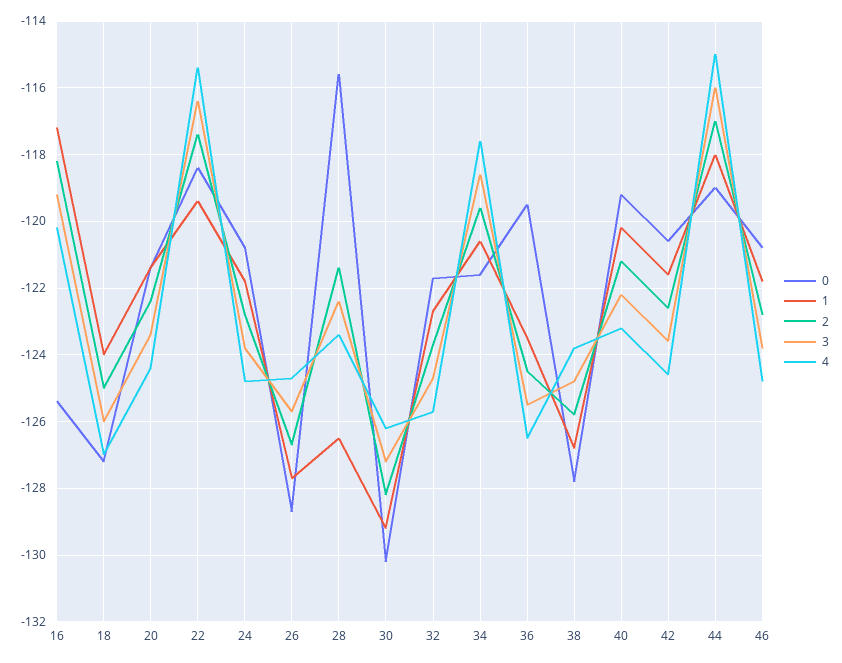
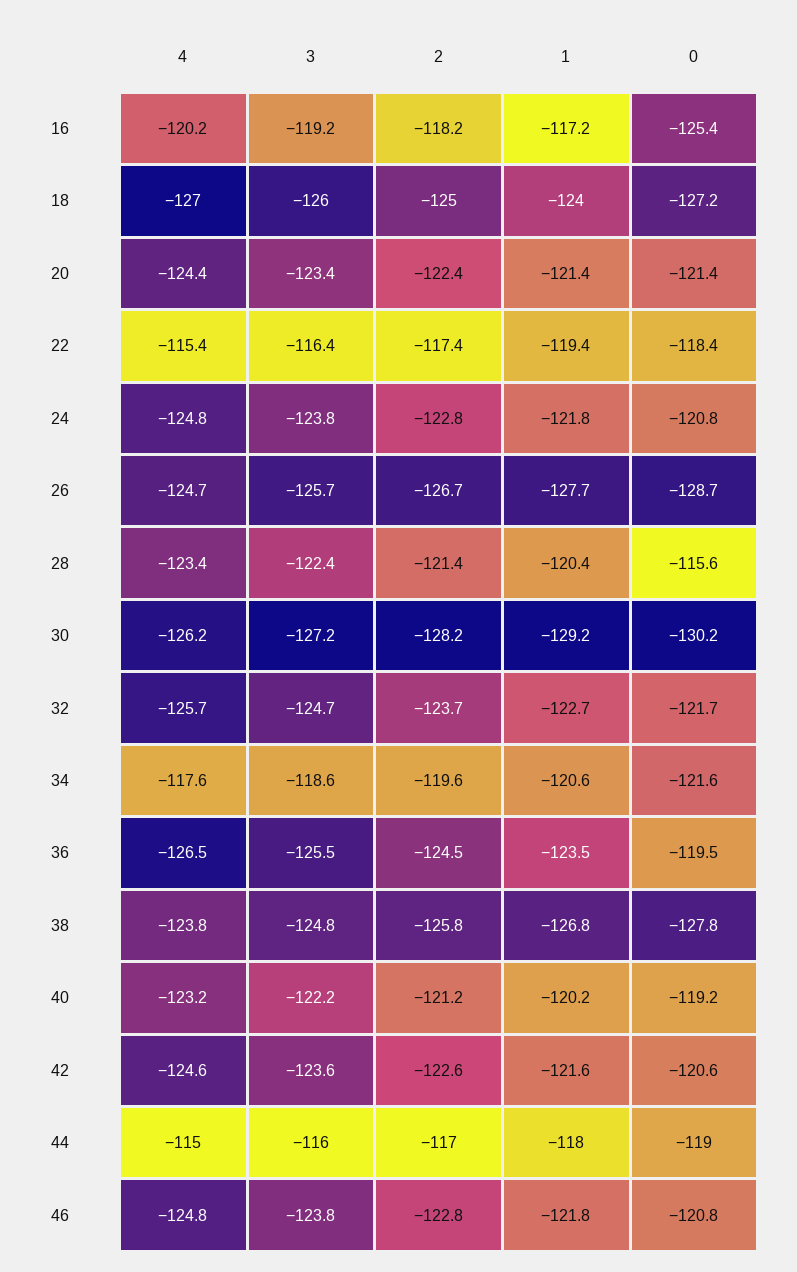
  {
    "0": {
      "16": -125.4,
      "18": -127.2,
      "20": -121.4,
      "22": -118.4,
      "24": -120.8,
      "26": -128.7,
      "28": -115.6,
      "30": -130.2,
      "32": -121.7,
      "34": -121.6,
      "36": -119.5,
      "38": -127.8,
      "40": -119.2,
      "42": -120.6,
      "44": -119,
      "46": -120.8
    },
    "1": {
      "16": -117.2,
      "18": -124,
      "20": -121.4,
      "22": -119.4,
      "24": -121.8,
      "26": -127.7,
-     "28": -126.5,
+     "28": -120.4,
      "30": -129.2,
      "32": -122.7,
      "34": -120.6,
      "36": -123.5,
      "38": -126.8,
      "40": -120.2,
      "42": -121.6,
      "44": -118,
      "46": -121.8
    },
    "2": {
      "16": -118.2,
      "18": -125,
      "20": -122.4,
      "22": -117.4,
      "24": -122.8,
      "26": -126.7,
      "28": -121.4,
      "30": -128.2,
      "32": -123.7,
      "34": -119.6,
      "36": -124.5,
      "38": -125.8,
      "40": -121.2,
      "42": -122.6,
      "44": -117,
      "46": -122.8
    },
    "3": {
      "16": -119.2,
      "18": -126,
      "20": -123.4,
      "22": -116.4,
      "24": -123.8,
      "26": -125.7,
      "28": -122.4,
      "30": -127.2,
      "32": -124.7,
      "34": -118.6,
      "36": -125.5,
      "38": -124.8,
      "40": -122.2,
      "42": -123.6,
      "44": -116,
      "46": -123.8
    },
    "4": {
      "16": -120.2,
      "18": -127,
      "20": -124.4,
      "22": -115.4,
      "24": -124.8,
      "26": -124.7,
      "28": -123.4,
      "30": -126.2,
      "32": -125.7,
      "34": -117.6,
      "36": -126.5,
      "38": -123.8,
      "40": -123.2,
      "42": -124.6,
      "44": -115,
      "46": -124.8
    }
  }

